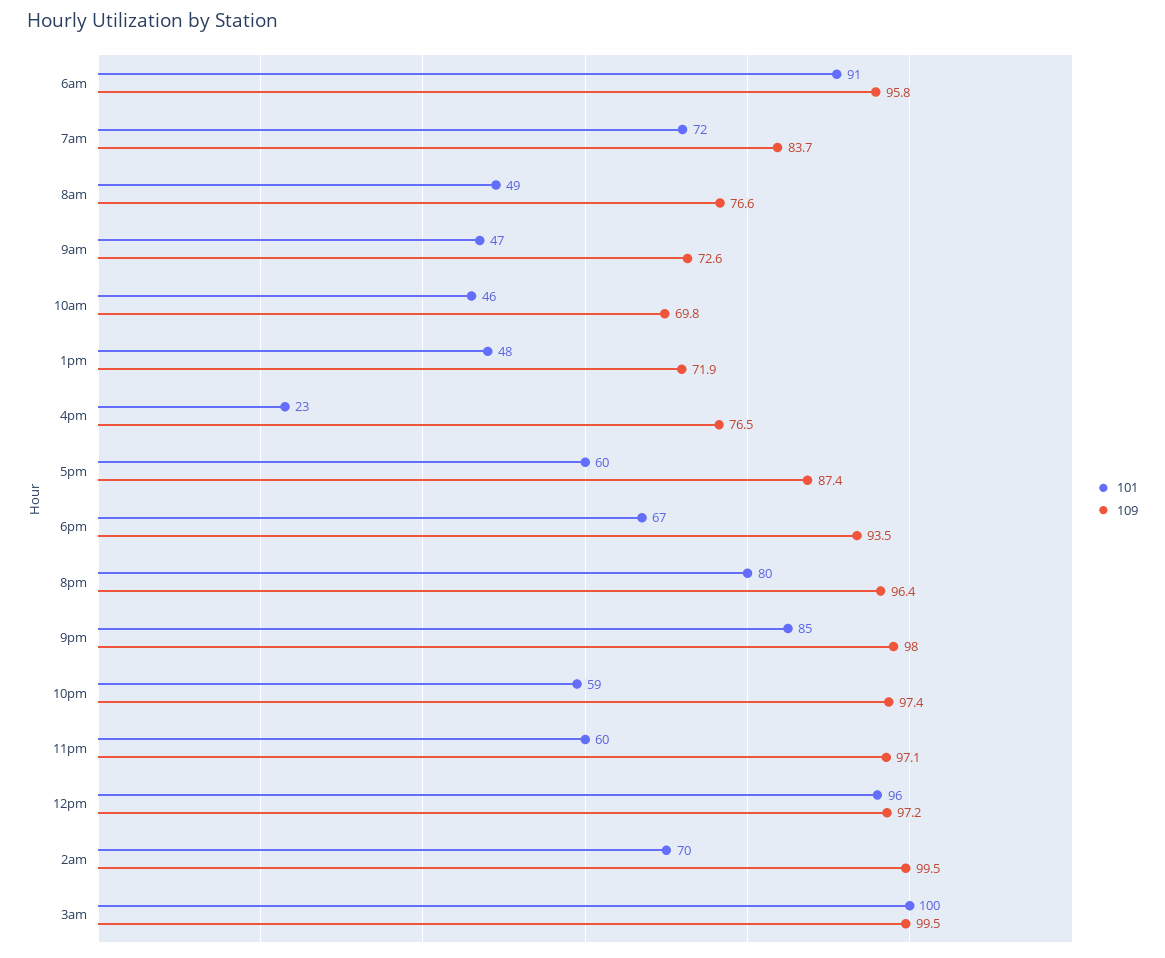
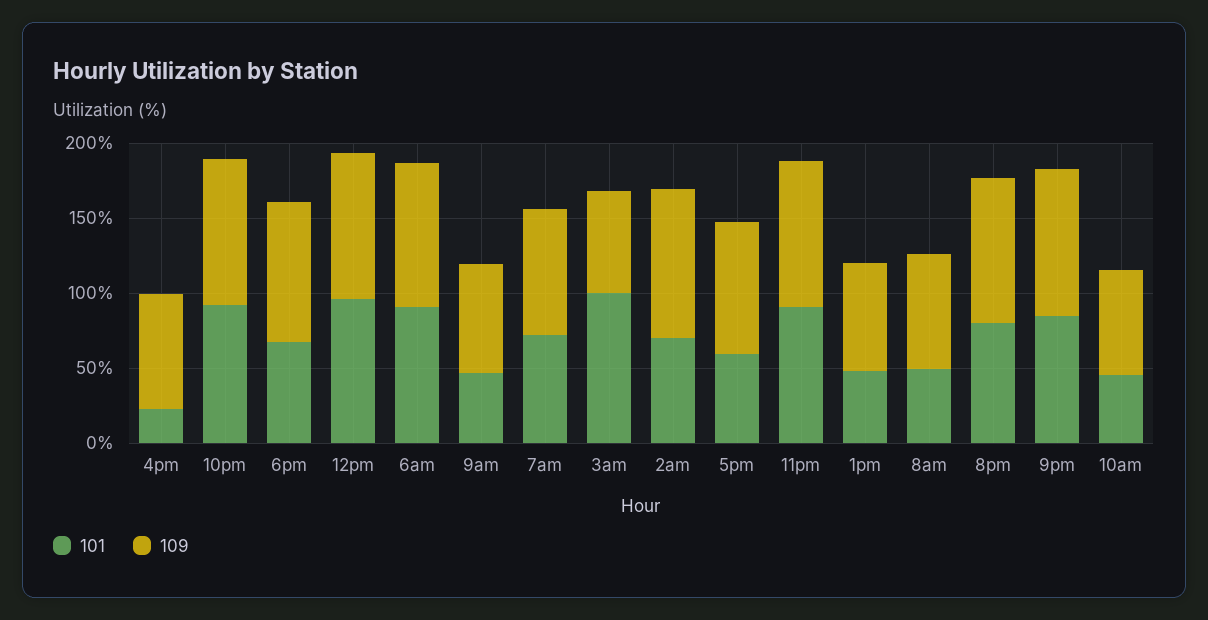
  {
    "101": {
      "6am": 91,
      "7am": 72,
      "8am": 49,
      "9am": 47,
      "10am": 46,
      "1pm": 48,
      "4pm": 23,
      "5pm": 60,
      "6pm": 67,
      "8pm": 80,
      "9pm": 85,
-     "10pm": 59,
+     "10pm": 90,
-     "11pm": 60,
+     "11pm": 90,
      "12pm": 96,
      "2am": 70,
      "3am": 100
    },
    "109": {
      "6am": 95.8,
      "7am": 83.7,
      "8am": 76.6,
      "9am": 72.6,
      "10am": 69.8,
      "1pm": 71.9,
      "4pm": 76.5,
      "5pm": 87.4,
      "6pm": 93.5,
      "8pm": 96.4,
      "9pm": 98,
      "10pm": 97.4,
      "11pm": 97.1,
      "12pm": 97.2,
      "2am": 99.5,
-     "3am": 99.5
+     "3am": 70
    }
  }

